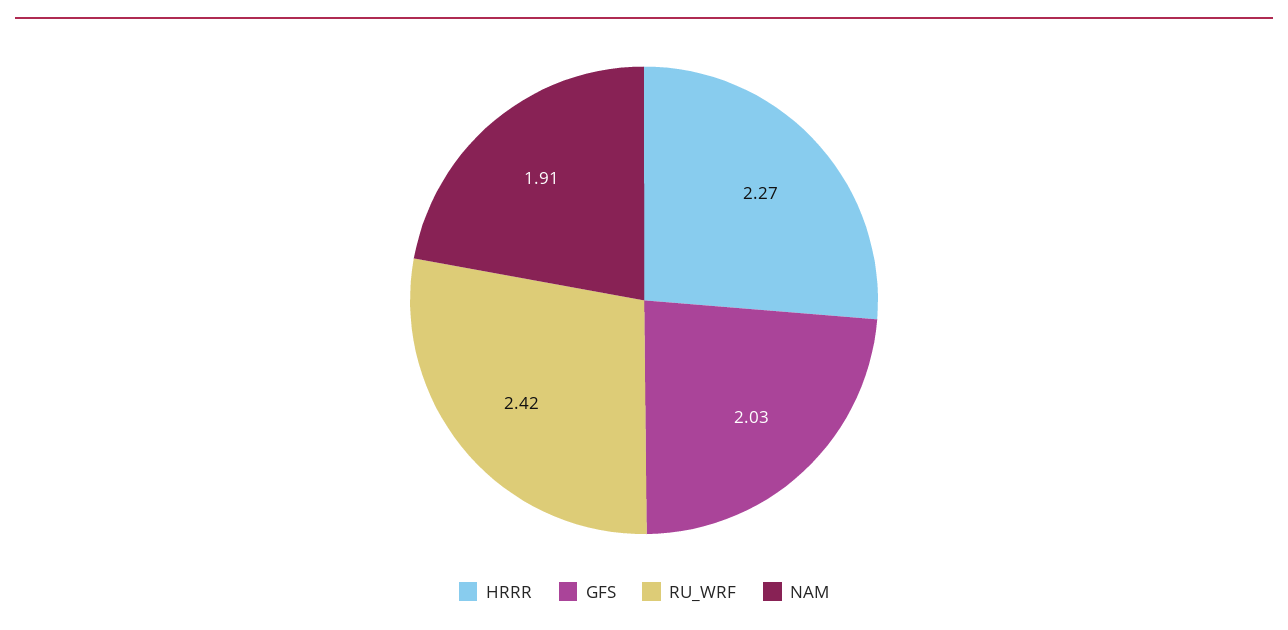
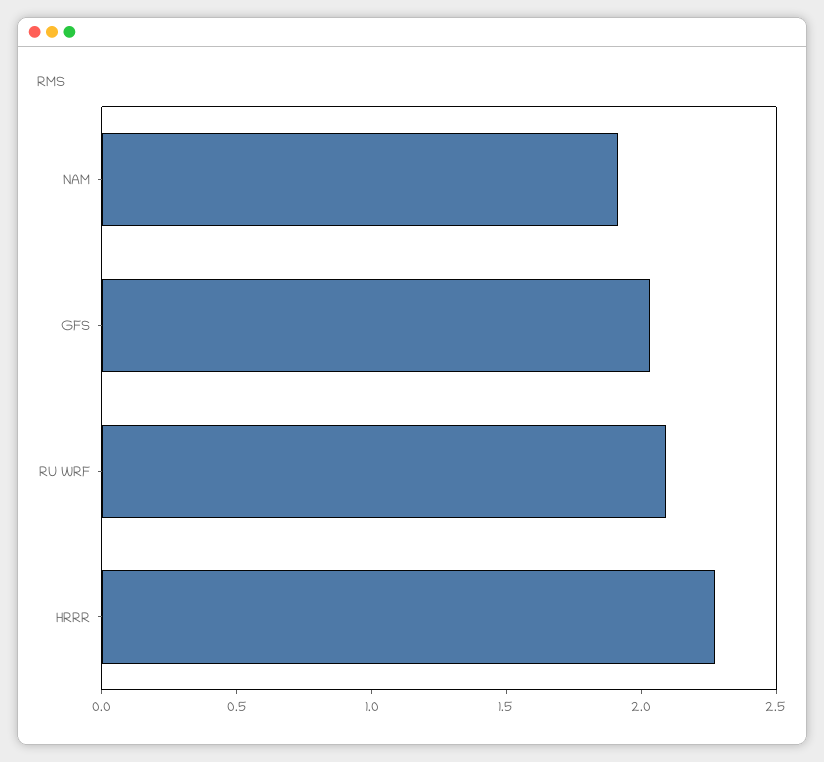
  {
    "HRRR": 2.27,
    "GFS": 2.03,
-   "RU_WRF": 2.42,
+   "RU_WRF": 2.1,
    "NAM": 1.91
  }

